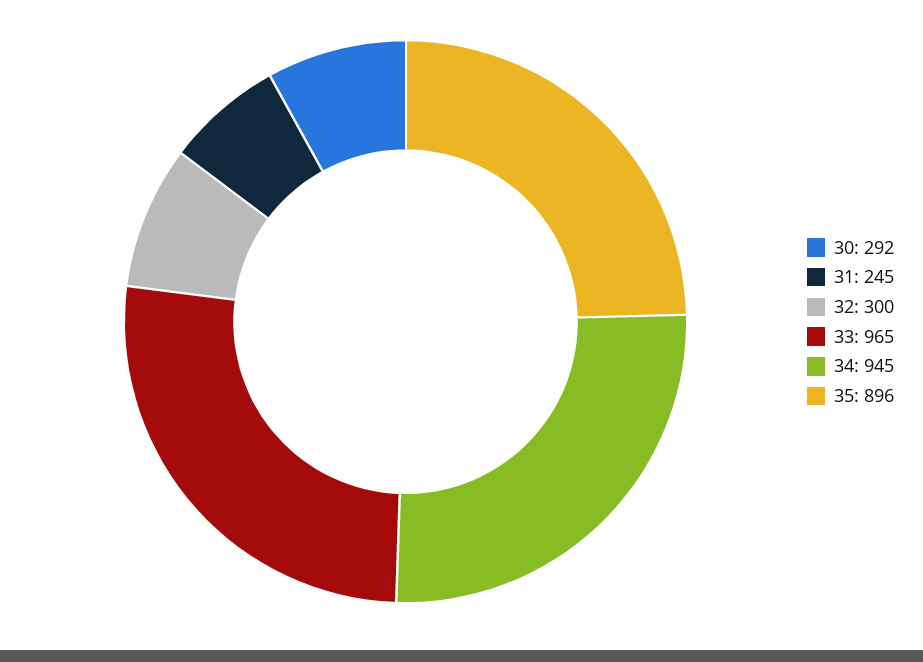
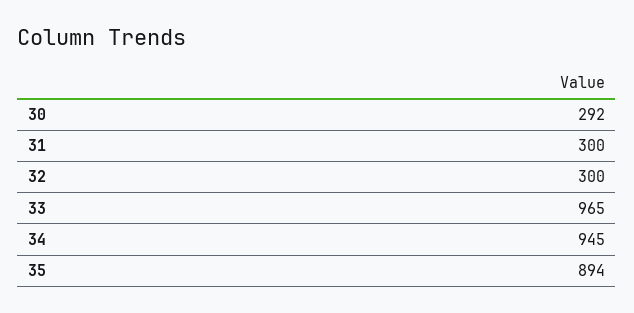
  {
    "30": 292,
-   "31": 245,
+   "31": 300,
    "32": 300,
    "33": 965,
    "34": 945,
-   "35": 896
+   "35": 894
  }

